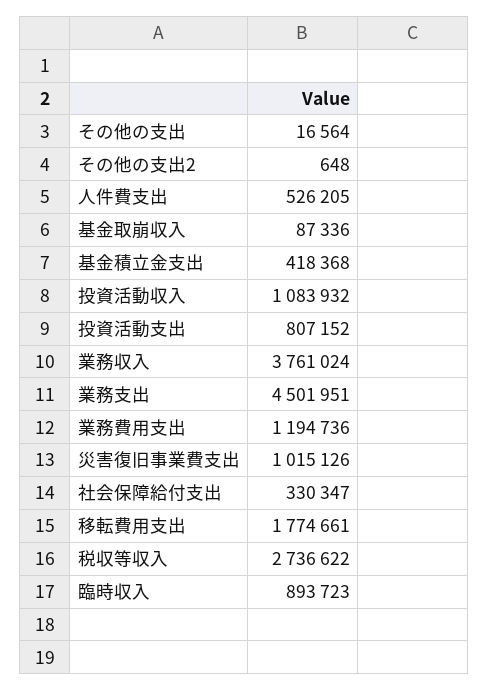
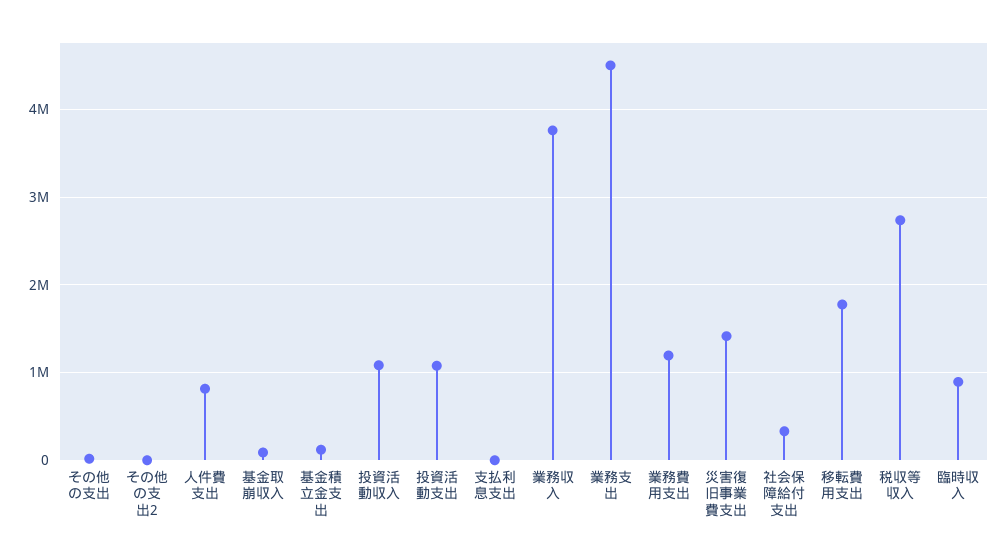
  {
    "その他の支出": 16564,
    "その他の支出2": 648,
-   "人件費支出": 526205,
+   "人件費支出": 800000,
    "基金取崩収入": 87336,
-   "基金積立金支出": 418368,
+   "基金積立金支出": 100000,
    "投資活動収入": 1083932,
-   "投資活動支出": 807152,
+   "投資活動支出": 1100000,
    "業務収入": 3761024,
    "業務支出": 4501951,
    "業務費用支出": 1194736,
-   "災害復旧事業費支出": 1015126,
+   "災害復旧事業費支出": 1400000,
    "社会保障給付支出": 330347,
    "移転費用支出": 1774661,
    "税収等収入": 2736622,
-   "臨時収入": 893723
+   "臨時収入": 893723,
+   "支払利息支出": 0
  }

